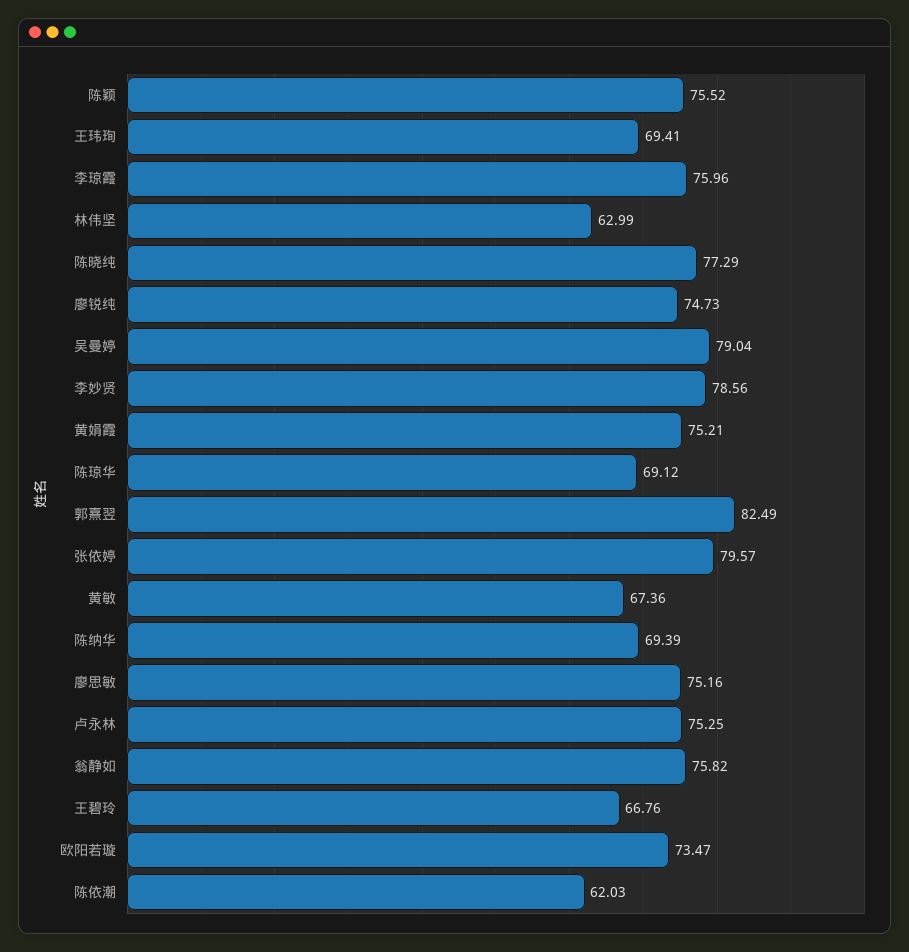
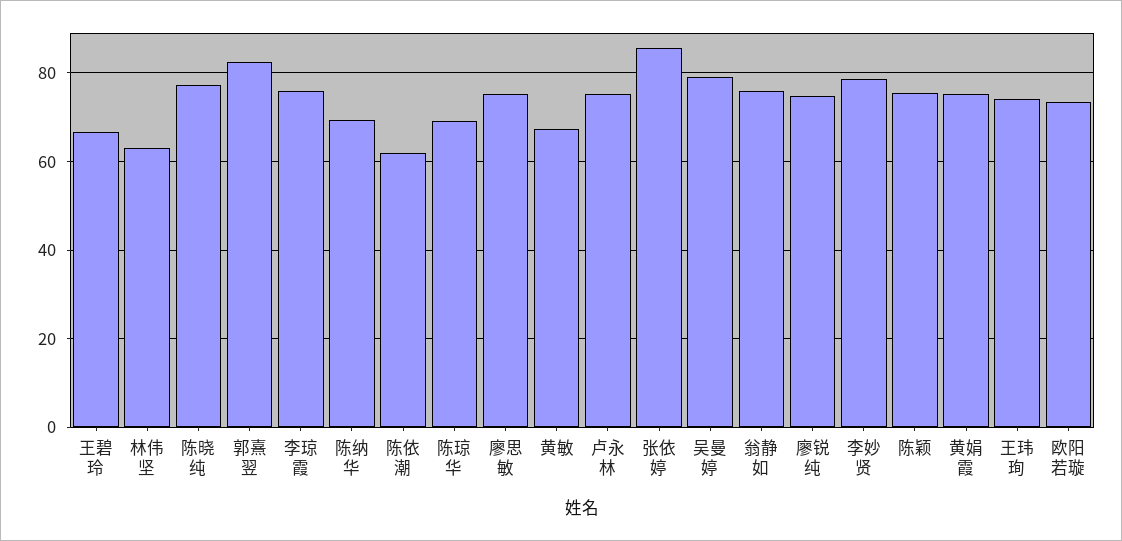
  {
    "陈颖": 75.52,
-   "王玮珣": 69.41,
+   "王玮珣": 74,
    "李琼霞": 75.96,
    "林伟坚": 62.99,
    "陈晓纯": 77.29,
    "廖锐纯": 74.73,
    "吴曼婷": 79.04,
    "李妙贤": 78.56,
    "黄娟霞": 75.21,
    "陈琼华": 69.12,
    "郭熹翌": 82.49,
-   "张依婷": 79.57,
+   "张依婷": 86,
    "黄敏": 67.36,
    "陈纳华": 69.39,
    "廖思敏": 75.16,
    "卢永林": 75.25,
    "翁静如": 75.82,
    "王碧玲": 66.76,
    "欧阳若璇": 73.47,
    "陈依潮": 62.03
  }

